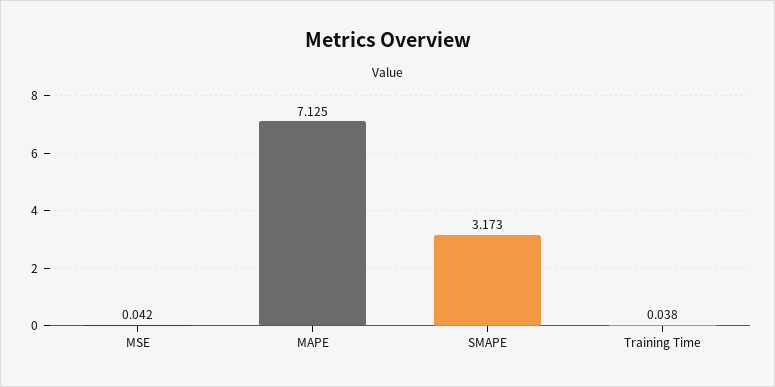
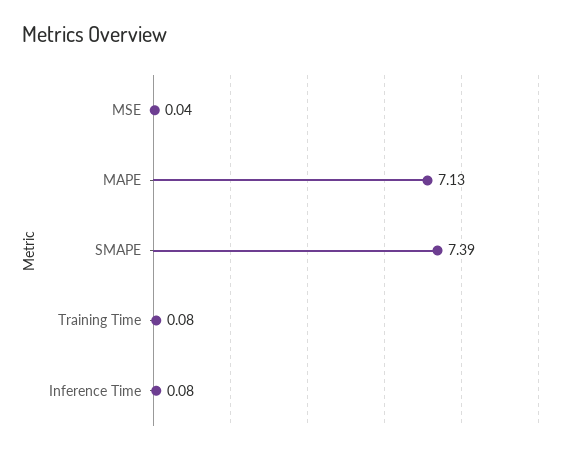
  {
    "MSE": 0.042,
    "MAPE": 7.125,
-   "SMAPE": 3.173,
+   "SMAPE": 7.39,
-   "Training Time": 0.038
+   "Training Time": 0.08,
+   "Inference Time": 0.08
  }

